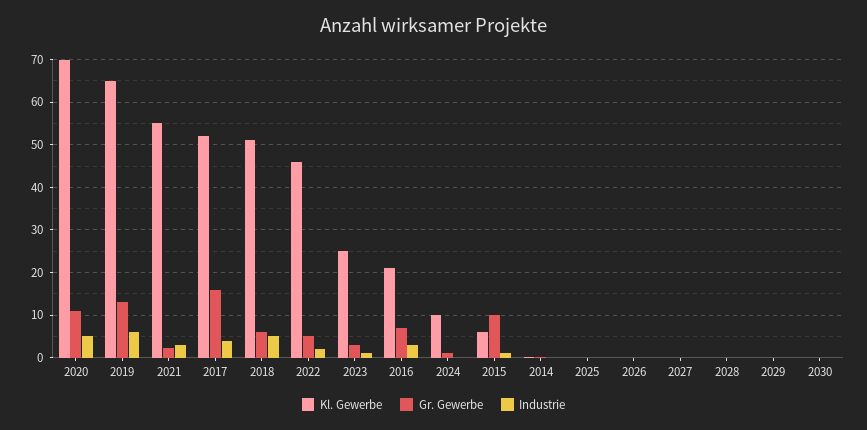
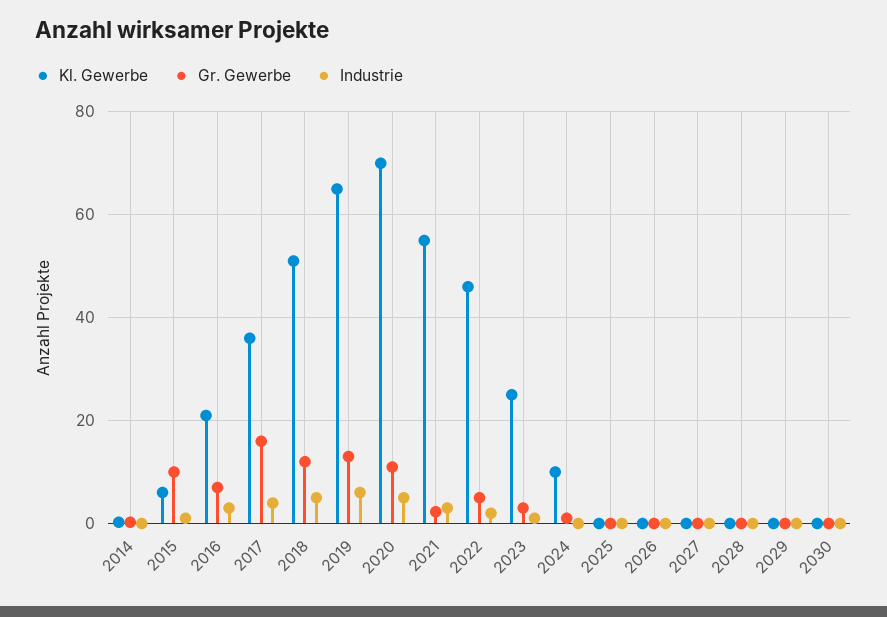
  {
    "Kl. Gewerbe": {
      "2020": 70,
      "2019": 66,
      "2021": 56,
-     "2017": 52,
+     "2017": 36,
      "2018": 52,
      "2022": 46,
      "2023": 26,
      "2016": 22,
      "2024": 10,
      "2015": 6,
      "2014": 0,
      "2025": 0,
      "2026": 0,
      "2027": 0,
      "2028": 0,
      "2029": 0,
      "2030": 0
    },
    "Gr. Gewerbe": {
      "2020": 12,
      "2019": 14,
      "2021": 2,
      "2017": 16,
-     "2018": 6,
+     "2018": 12,
      "2022": 6,
      "2023": 4,
      "2016": 8,
      "2024": 2,
      "2015": 10,
      "2014": 0,
      "2025": 0,
      "2026": 0,
      "2027": 0,
      "2028": 0,
      "2029": 0,
      "2030": 0
    },
    "Industrie": {
      "2020": 6,
      "2019": 6,
      "2021": 4,
      "2017": 4,
      "2018": 6,
      "2022": 2,
      "2023": 2,
      "2016": 4,
      "2024": 0,
      "2015": 2,
      "2014": 0,
      "2025": 0,
      "2026": 0,
      "2027": 0,
      "2028": 0,
      "2029": 0,
      "2030": 0
    }
  }

